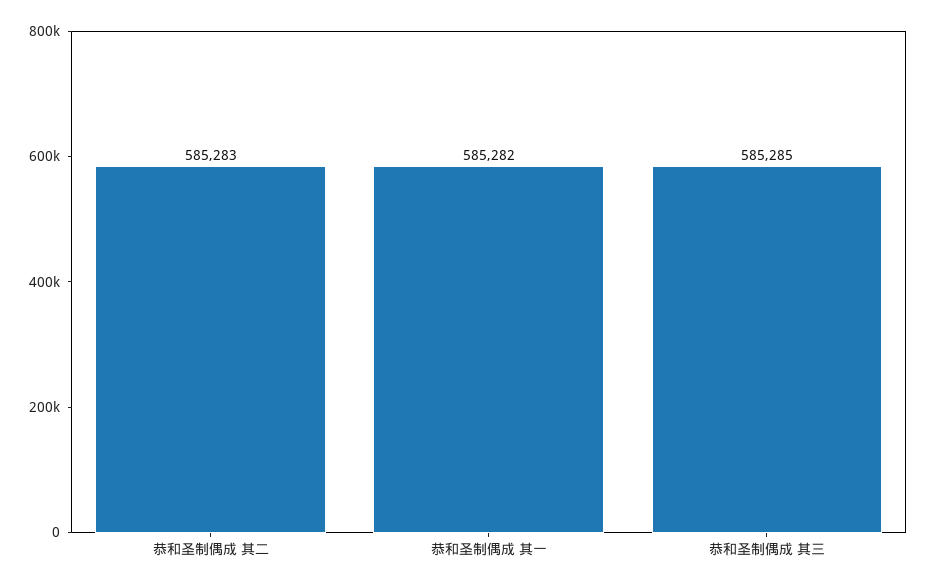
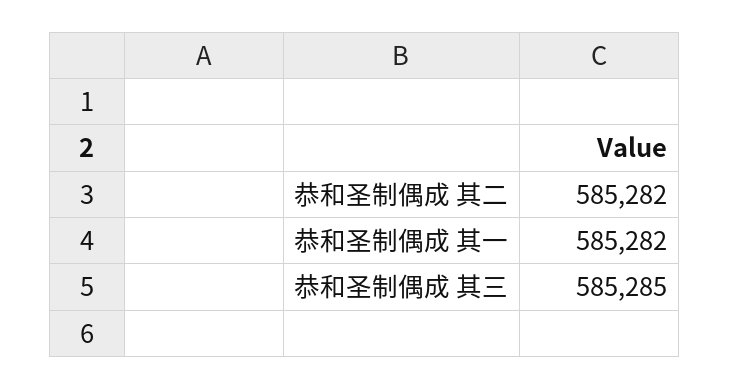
  {
-   "恭和圣制偶成 其二": 585283,
+   "恭和圣制偶成 其二": 585282,
    "恭和圣制偶成 其一": 585282,
    "恭和圣制偶成 其三": 585285
  }

